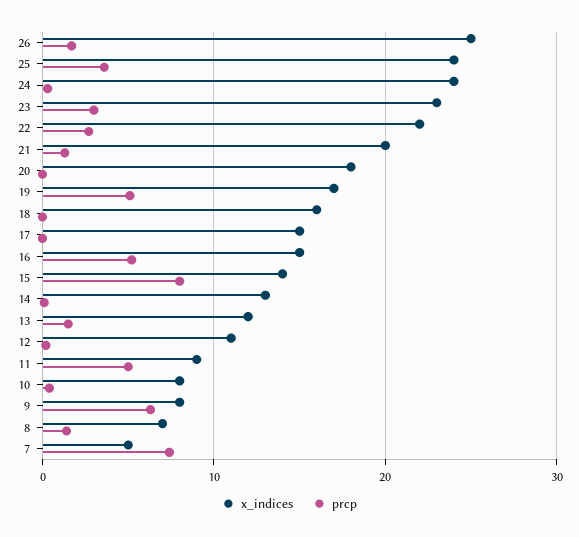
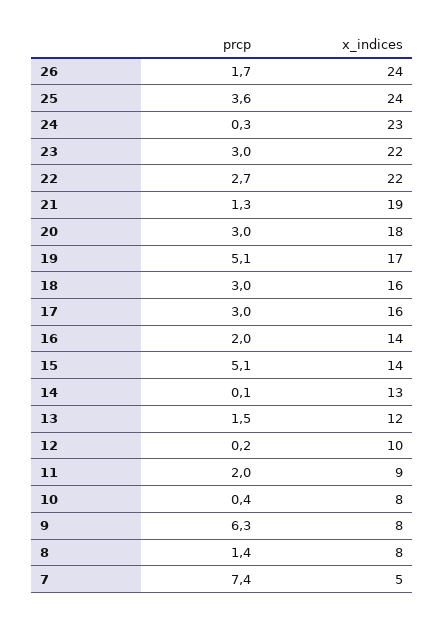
  {
    "x_indices": {
-     "26": 25,
+     "26": 24,
      "25": 24,
-     "24": 24,
+     "24": 23,
-     "23": 23,
+     "23": 22,
      "22": 22,
-     "21": 20,
+     "21": 19,
      "20": 18,
      "19": 17,
      "18": 16,
-     "17": 15,
+     "17": 16,
-     "16": 15,
+     "16": 14,
      "15": 14,
      "14": 13,
      "13": 12,
-     "12": 11,
+     "12": 10,
      "11": 9,
      "10": 8,
      "9": 8,
-     "8": 7,
+     "8": 8,
      "7": 5
    },
    "prcp": {
      "26": 1.7,
      "25": 3.6,
      "24": 0.3,
      "23": 3,
      "22": 2.7,
      "21": 1.3,
-     "20": 0,
+     "20": 3,
      "19": 5.1,
-     "18": 0,
+     "18": 3,
-     "17": 0,
+     "17": 3,
-     "16": 5,
+     "16": 2,
-     "15": 8,
+     "15": 5.1,
      "14": 0.1,
      "13": 1.5,
      "12": 0.2,
-     "11": 5,
+     "11": 2,
      "10": 0.4,
      "9": 6.3,
      "8": 1.4,
      "7": 7.4
    }
  }

